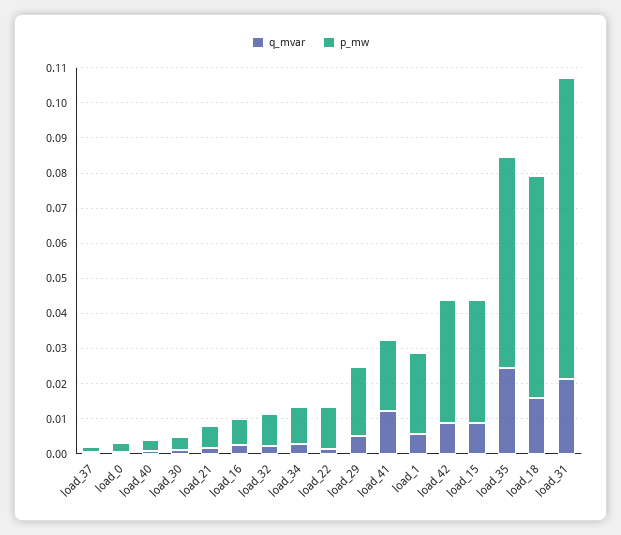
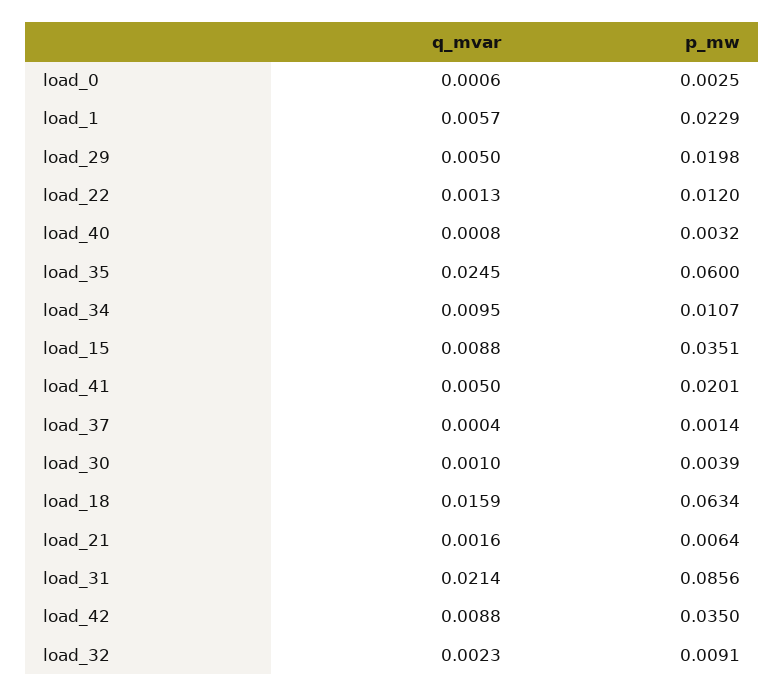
  {
    "q_mvar": {
      "load_37": 0.0004,
      "load_0": 0.0006,
      "load_40": 0.0008,
      "load_30": 0.001,
      "load_21": 0.0016,
-     "load_16": 0.0025,
      "load_32": 0.0023,
-     "load_34": 0.0025,
+     "load_34": 0.0095,
      "load_22": 0.0013,
      "load_29": 0.005,
-     "load_41": 0.0125,
+     "load_41": 0.005,
      "load_1": 0.0057,
      "load_42": 0.0088,
      "load_15": 0.0088,
      "load_35": 0.0245,
      "load_18": 0.0159,
      "load_31": 0.0214
    },
    "p_mw": {
      "load_37": 0.0014,
      "load_0": 0.0025,
      "load_40": 0.0032,
      "load_30": 0.0039,
      "load_21": 0.0064,
-     "load_16": 0.0075,
      "load_32": 0.0091,
      "load_34": 0.0107,
      "load_22": 0.012,
      "load_29": 0.0198,
      "load_41": 0.0201,
      "load_1": 0.0229,
      "load_42": 0.035,
      "load_15": 0.0351,
      "load_35": 0.06,
      "load_18": 0.0634,
      "load_31": 0.0856
    }
  }

